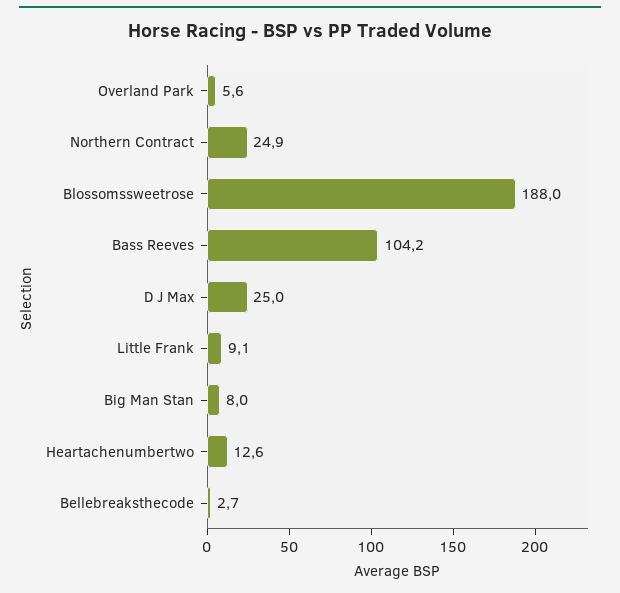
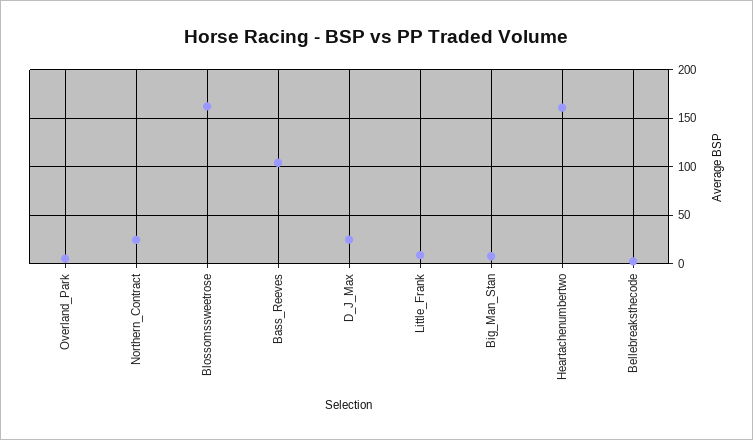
  {
    "Overland Park": 5.6,
    "Northern Contract": 24.9,
-   "Blossomssweetrose": 188,
+   "Blossomssweetrose": 160,
    "Bass Reeves": 104.2,
    "D J Max": 25,
    "Little Frank": 9.1,
    "Big Man Stan": 8,
-   "Heartachenumbertwo": 12.6,
+   "Heartachenumbertwo": 160,
    "Bellebreaksthecode": 2.7
  }

